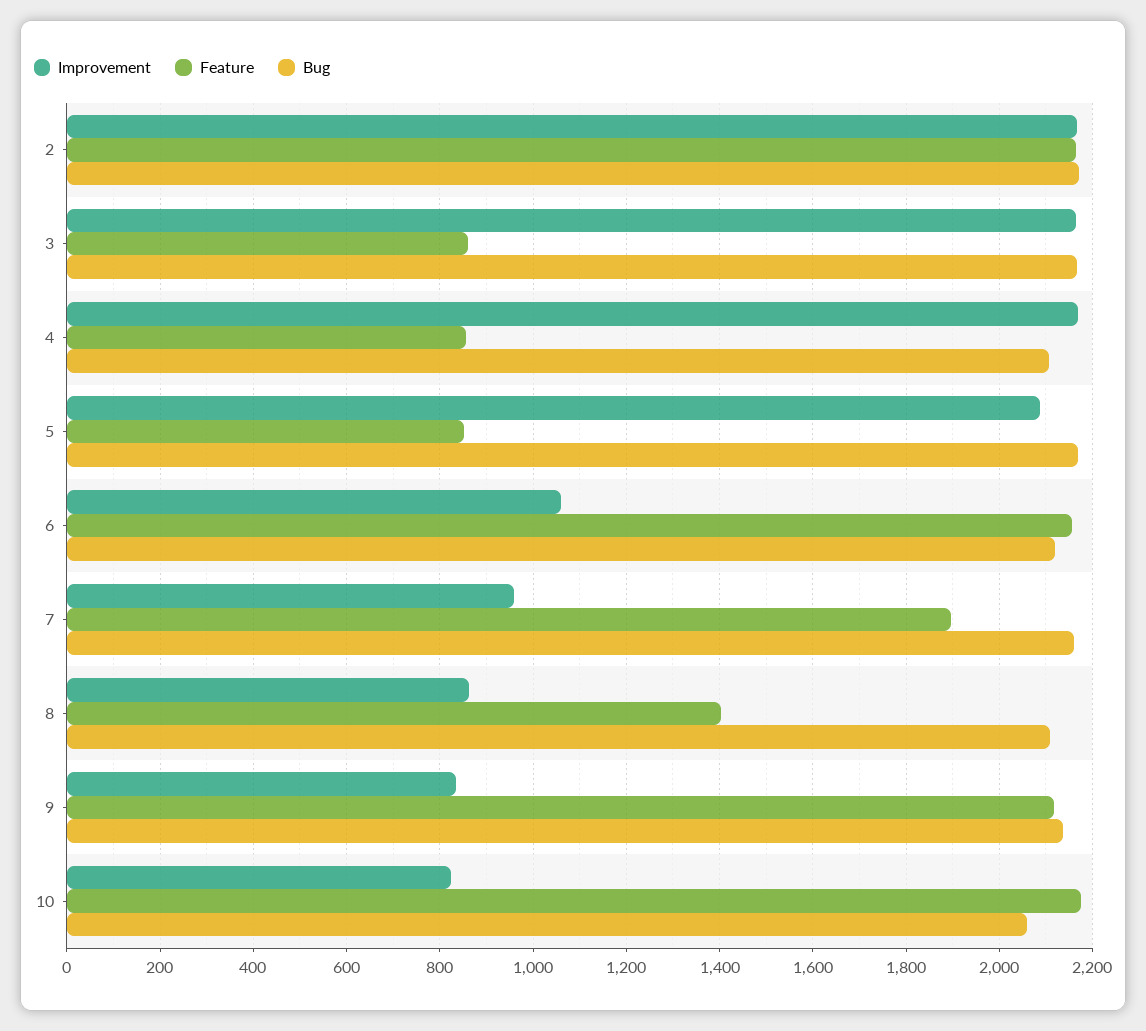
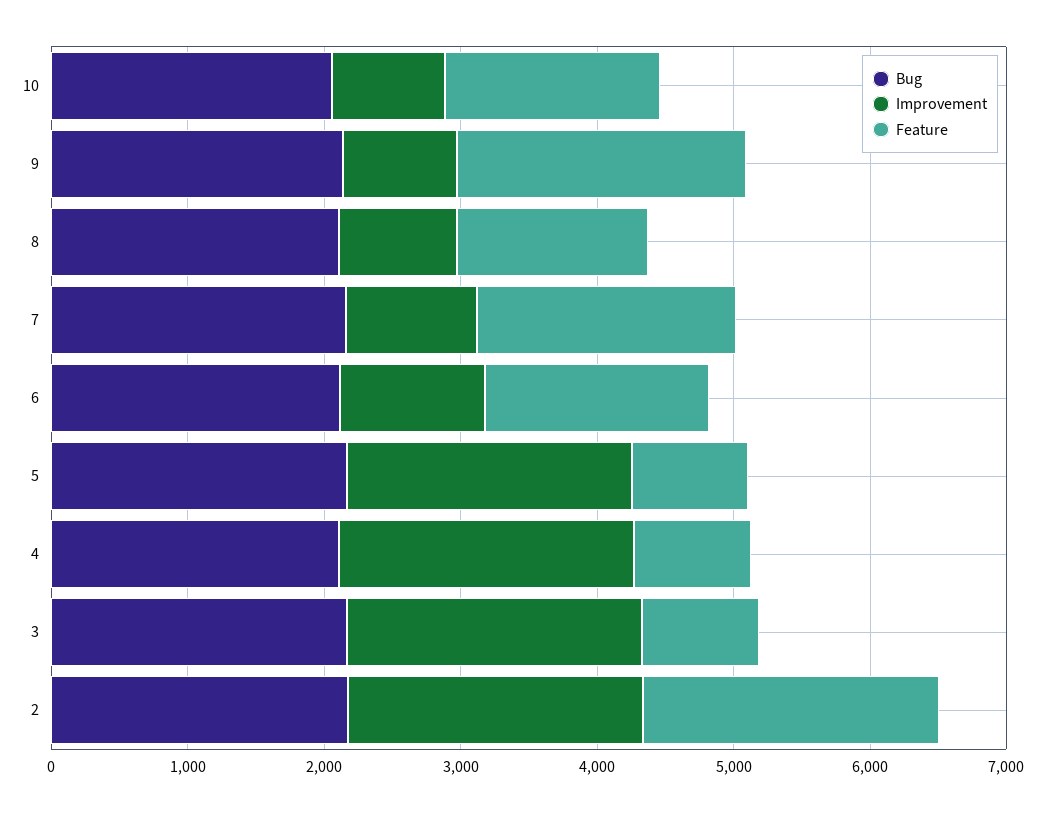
  {
    "Improvement": {
      "2": 2160,
      "3": 2160,
      "4": 2160,
      "5": 2080,
      "6": 1060,
      "7": 960,
      "8": 860,
      "9": 840,
      "10": 820
    },
    "Feature": {
      "2": 2160,
      "3": 860,
      "4": 860,
      "5": 860,
-     "6": 2160,
+     "6": 1600,
      "7": 1900,
      "8": 1400,
      "9": 2120,
-     "10": 2180
+     "10": 1600
    },
    "Bug": {
      "2": 2180,
      "3": 2160,
      "4": 2100,
      "5": 2160,
      "6": 2120,
      "7": 2160,
      "8": 2100,
      "9": 2140,
      "10": 2060
    }
  }

